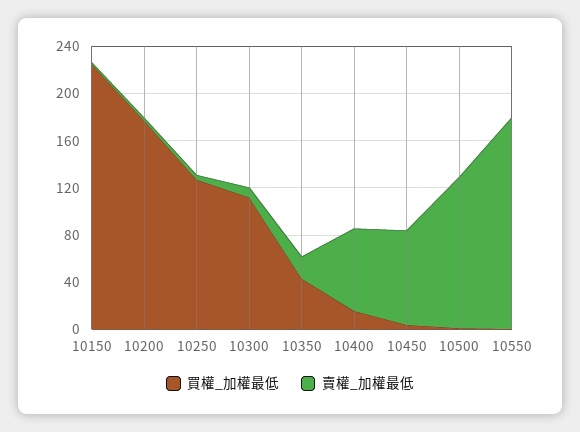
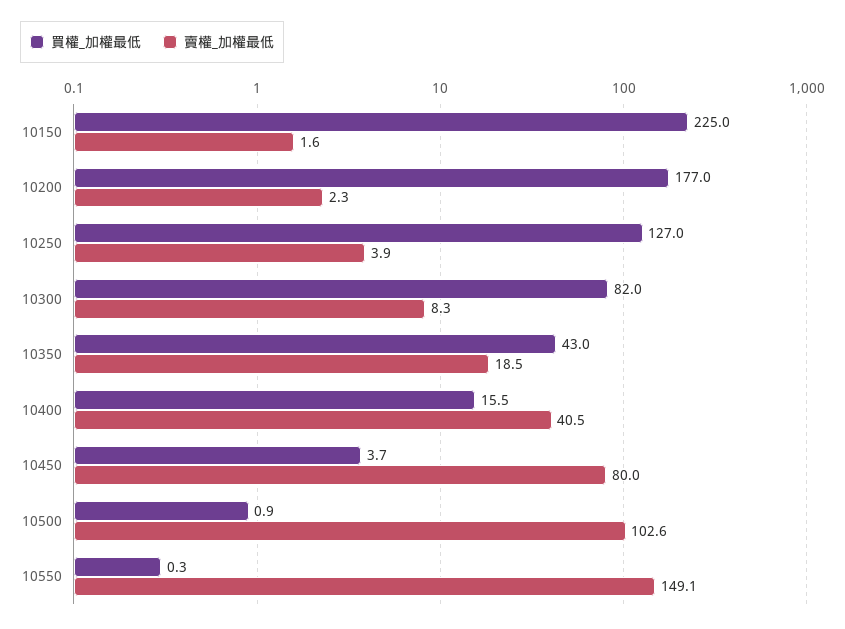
  {
    "買權_加權最低": {
      "10150": 225,
      "10200": 177,
      "10250": 127,
-     "10300": 110,
+     "10300": 82,
      "10350": 43,
      "10400": 15.5,
      "10450": 3.7,
      "10500": 0.9,
      "10550": 0.3
    },
    "賣權_加權最低": {
      "10150": 1.6,
      "10200": 2.3,
      "10250": 3.9,
      "10300": 8.3,
      "10350": 18.5,
-     "10400": 70,
+     "10400": 40.5,
      "10450": 80,
-     "10500": 130,
+     "10500": 102.6,
-     "10550": 180
+     "10550": 149.1
    }
  }

